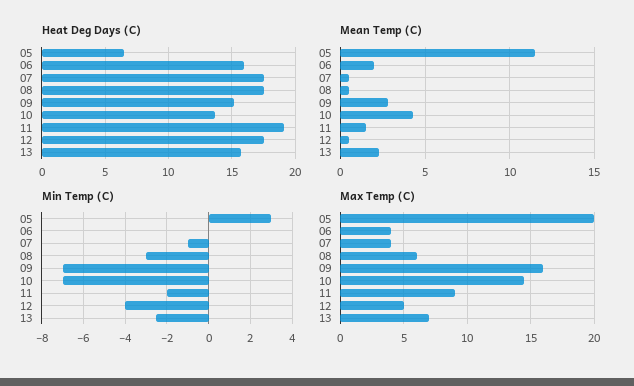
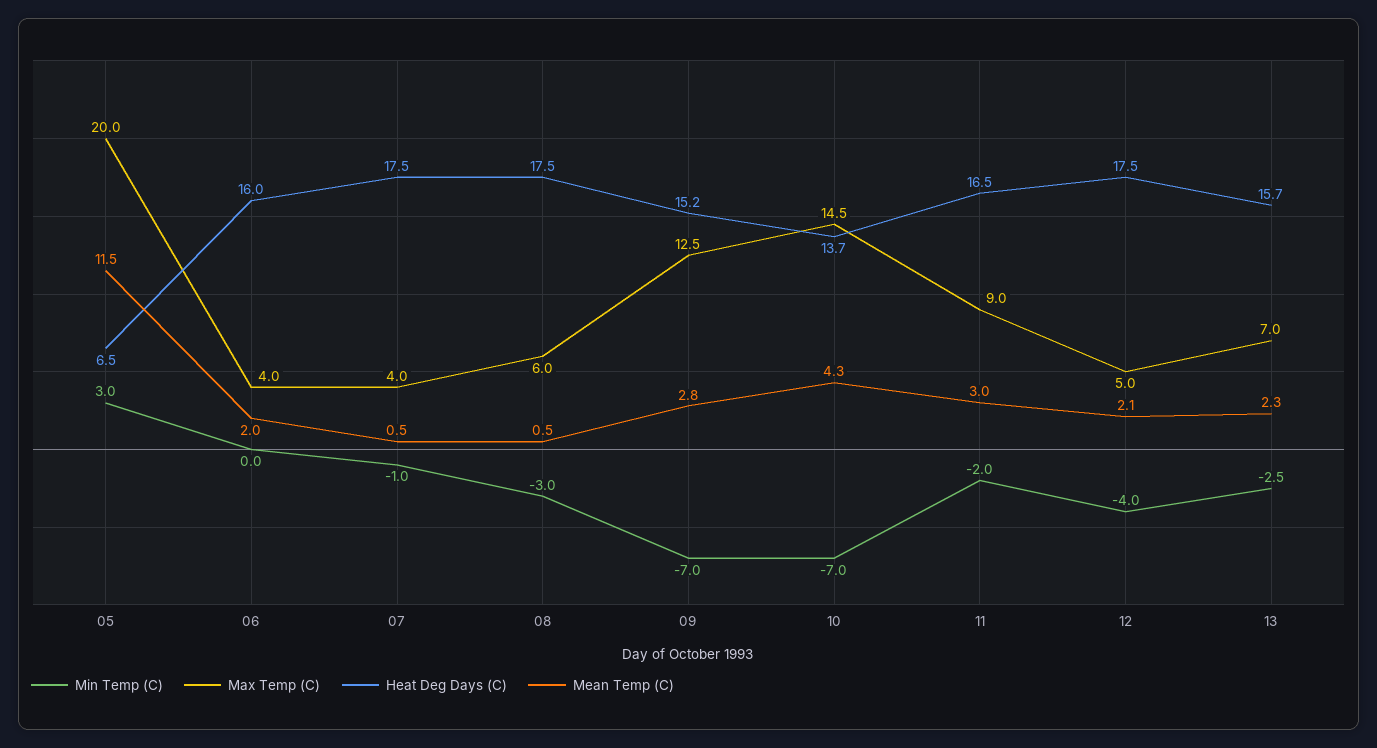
  {
    "Heat Deg Days (C)": {
      "05": 6.5,
      "06": 16,
      "07": 17.5,
      "08": 17.5,
      "09": 15.2,
      "10": 13.7,
-     "11": 19,
+     "11": 16.5,
      "12": 17.5,
      "13": 15.7
    },
    "Mean Temp (C)": {
      "05": 11.5,
      "06": 2,
      "07": 0.5,
      "08": 0.5,
      "09": 2.8,
      "10": 4.3,
-     "11": 1.5,
+     "11": 3,
-     "12": 0.5,
+     "12": 2.1,
      "13": 2.3
    },
    "Min Temp (C)": {
      "05": 3,
      "06": 0,
      "07": -1,
      "08": -3,
      "09": -7,
      "10": -7,
      "11": -2,
      "12": -4,
      "13": -2.5
    },
    "Max Temp (C)": {
      "05": 20,
      "06": 4,
      "07": 4,
      "08": 6,
-     "09": 16,
+     "09": 12.5,
      "10": 14.5,
      "11": 9,
      "12": 5,
      "13": 7
    }
  }

